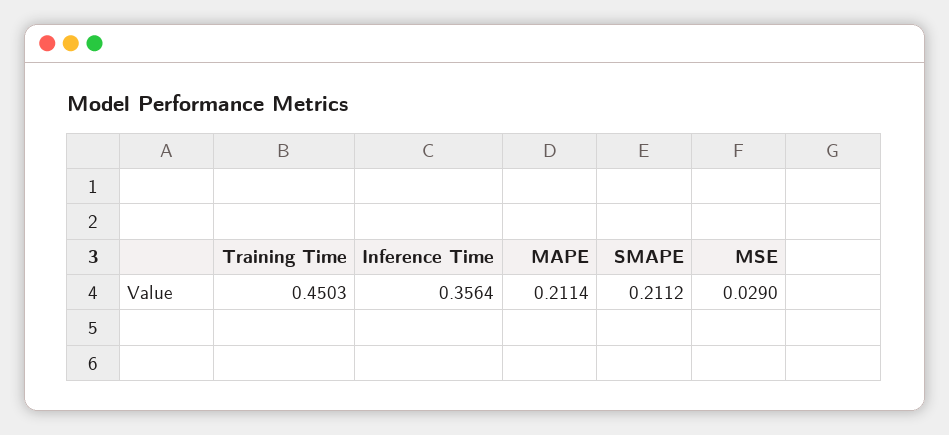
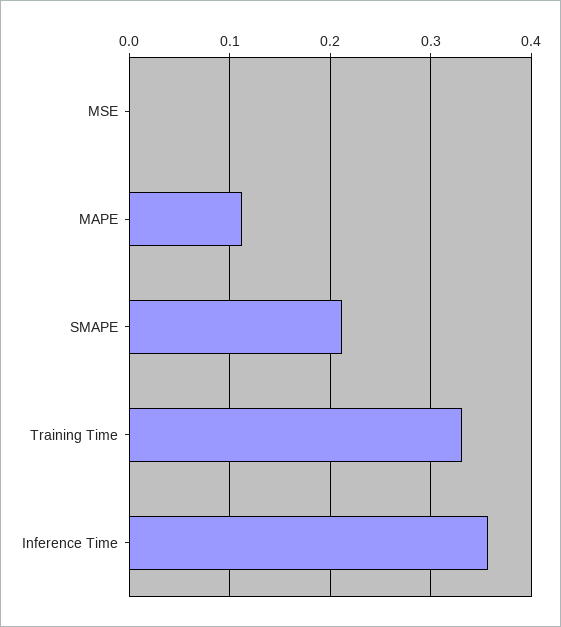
  {
-   "Training Time": 0.4503,
+   "Training Time": 0.33,
    "Inference Time": 0.3564,
-   "MAPE": 0.2114,
+   "MAPE": 0.11,
    "SMAPE": 0.2112,
-   "MSE": 0.029
+   "MSE": 0
  }

